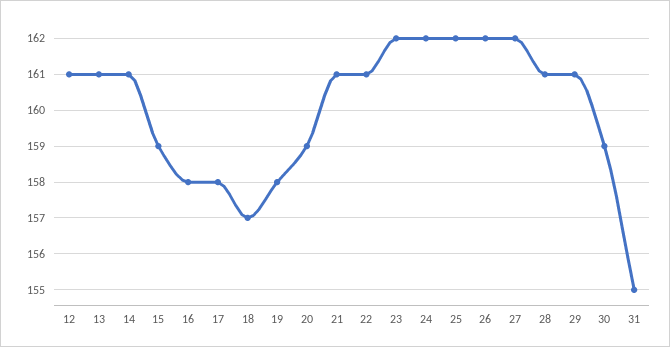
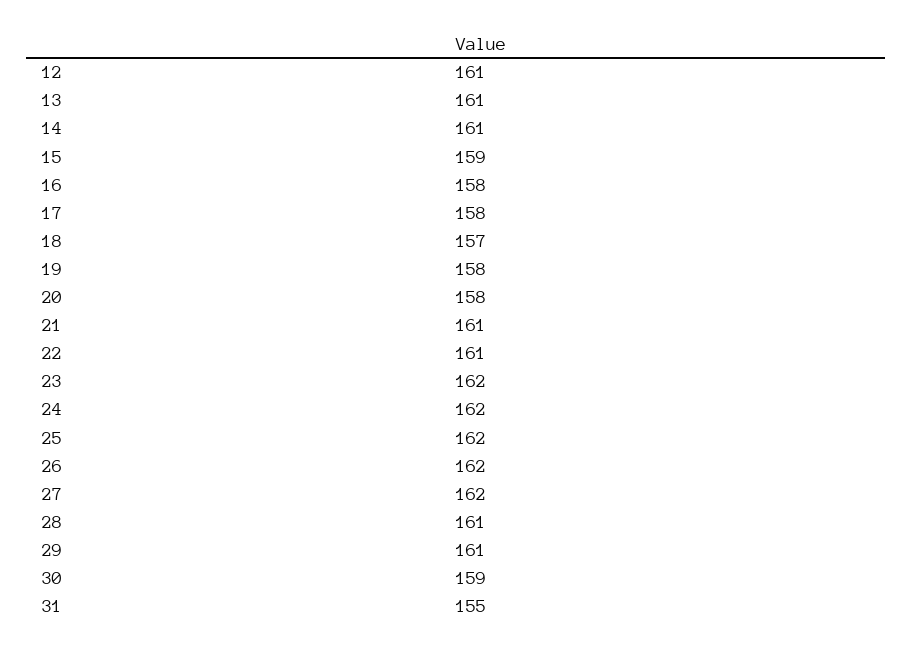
  {
    "12": 161,
    "13": 161,
    "14": 161,
    "15": 159,
    "16": 158,
    "17": 158,
    "18": 157,
    "19": 158,
-   "20": 159,
+   "20": 158,
    "21": 161,
    "22": 161,
    "23": 162,
    "24": 162,
    "25": 162,
    "26": 162,
    "27": 162,
    "28": 161,
    "29": 161,
    "30": 159,
    "31": 155
  }

